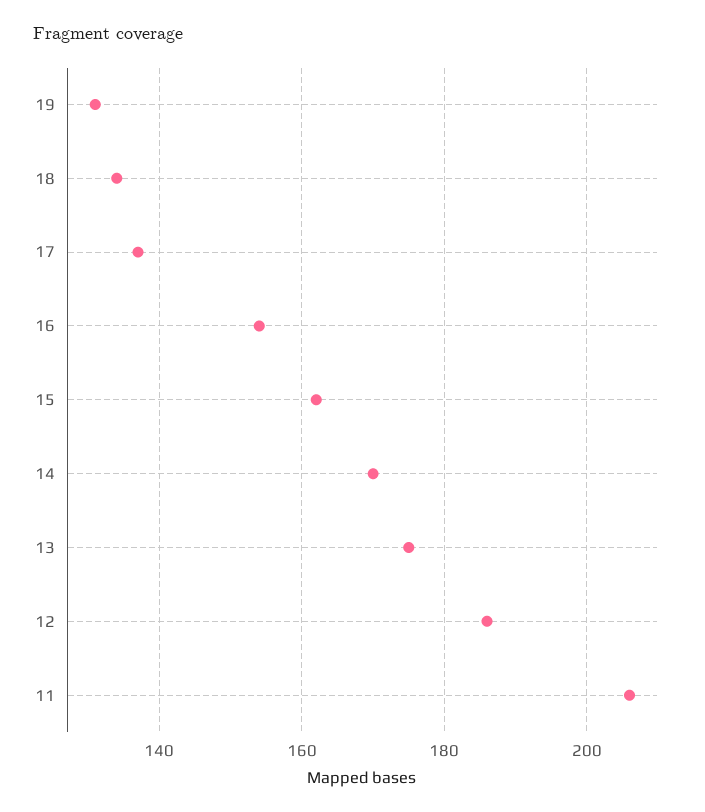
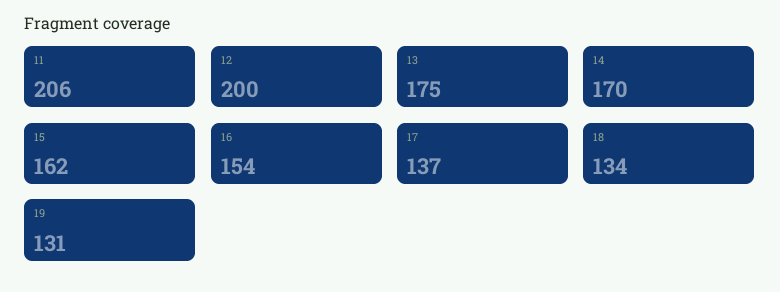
  {
    "19": 131,
    "18": 134,
    "17": 137,
    "16": 154,
    "15": 162,
    "14": 170,
    "13": 175,
-   "12": 185,
+   "12": 200,
    "11": 206
  }

